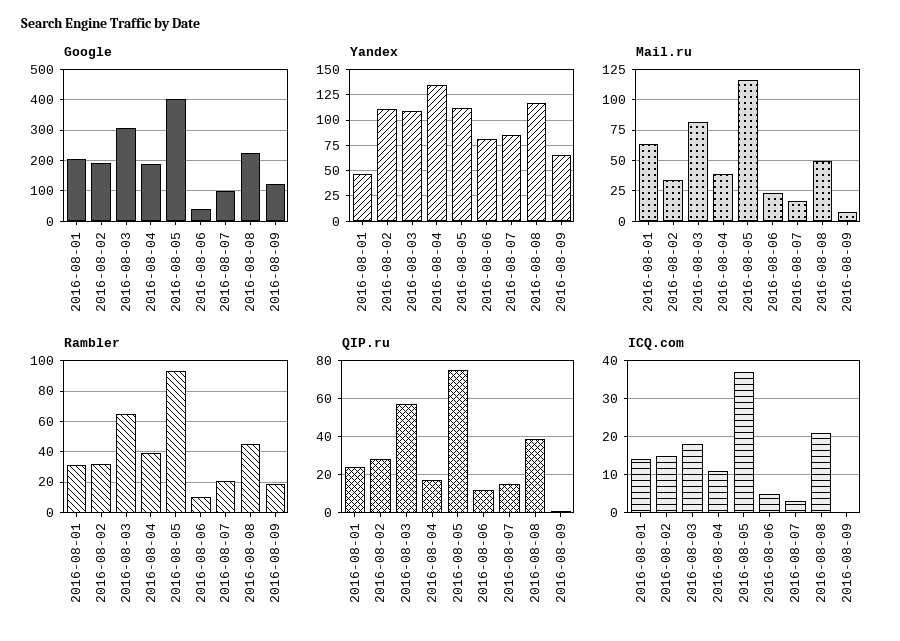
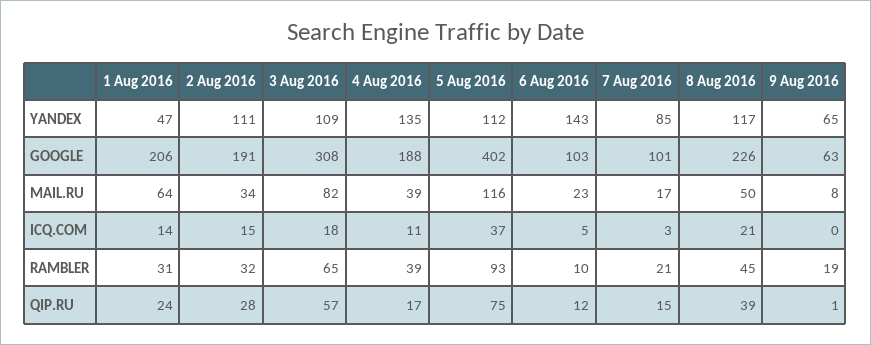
  {
    "Google": {
      "2016-08-01": 206,
      "2016-08-02": 191,
      "2016-08-03": 308,
      "2016-08-04": 188,
      "2016-08-05": 402,
-     "2016-08-06": 40,
+     "2016-08-06": 103,
      "2016-08-07": 101,
      "2016-08-08": 226,
-     "2016-08-09": 120
+     "2016-08-09": 63
    },
    "Yandex": {
      "2016-08-01": 47,
      "2016-08-02": 111,
      "2016-08-03": 109,
      "2016-08-04": 135,
      "2016-08-05": 112,
-     "2016-08-06": 75,
+     "2016-08-06": 143,
      "2016-08-07": 85,
      "2016-08-08": 117,
      "2016-08-09": 65
    },
    "Mail.ru": {
      "2016-08-01": 64,
      "2016-08-02": 34,
      "2016-08-03": 82,
      "2016-08-04": 39,
      "2016-08-05": 116,
      "2016-08-06": 23,
      "2016-08-07": 17,
      "2016-08-08": 50,
      "2016-08-09": 8
    },
    "Rambler": {
      "2016-08-01": 31,
      "2016-08-02": 32,
      "2016-08-03": 65,
      "2016-08-04": 39,
      "2016-08-05": 93,
      "2016-08-06": 10,
      "2016-08-07": 21,
      "2016-08-08": 45,
      "2016-08-09": 19
    },
    "QIP.ru": {
      "2016-08-01": 24,
      "2016-08-02": 28,
      "2016-08-03": 57,
      "2016-08-04": 17,
      "2016-08-05": 75,
      "2016-08-06": 12,
      "2016-08-07": 15,
      "2016-08-08": 39,
      "2016-08-09": 1
    },
    "ICQ.com": {
      "2016-08-01": 14,
      "2016-08-02": 15,
      "2016-08-03": 18,
      "2016-08-04": 11,
      "2016-08-05": 37,
      "2016-08-06": 5,
      "2016-08-07": 3,
      "2016-08-08": 21,
      "2016-08-09": 0
    }
  }

